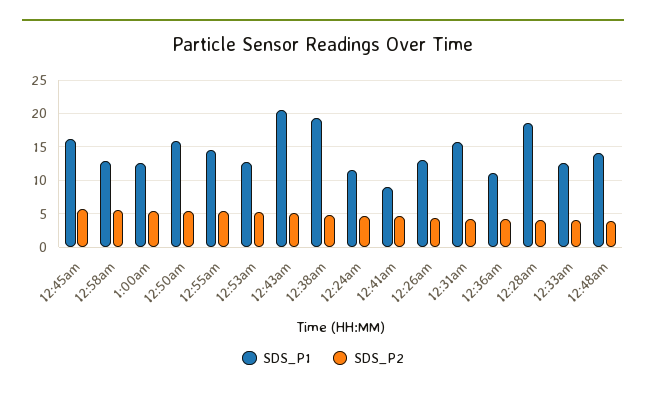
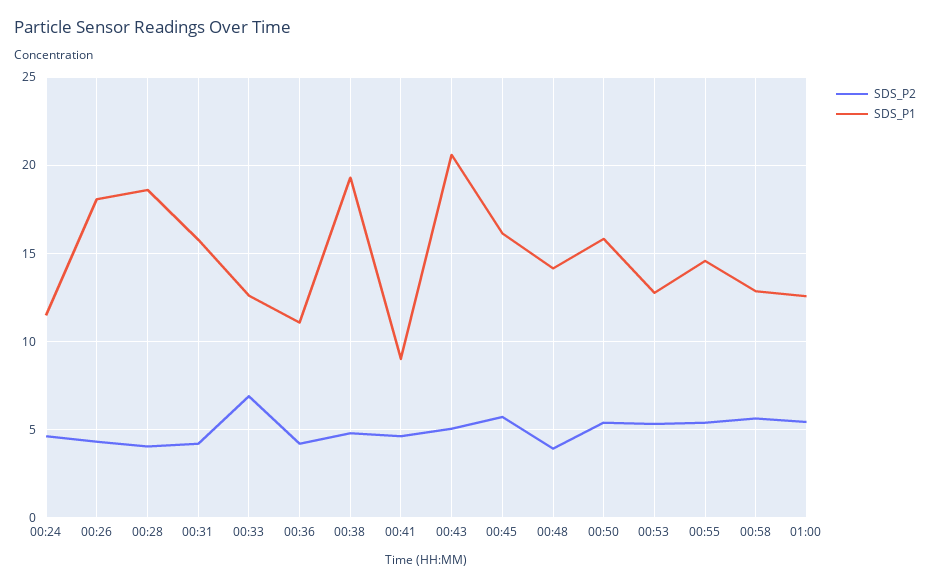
  {
    "SDS_P1": {
      "12:45am": 16,
      "12:58am": 13,
      "1:00am": 12.5,
      "12:50am": 16,
      "12:55am": 14.5,
      "12:53am": 13,
      "12:43am": 20.5,
      "12:38am": 19.5,
      "12:24am": 11.5,
      "12:41am": 9,
-     "12:26am": 13,
+     "12:26am": 18,
      "12:31am": 16,
      "12:36am": 11,
      "12:28am": 18.5,
      "12:33am": 12.5,
      "12:48am": 14
    },
    "SDS_P2": {
      "12:45am": 5.5,
      "12:58am": 5.5,
      "1:00am": 5.5,
      "12:50am": 5.5,
      "12:55am": 5.5,
      "12:53am": 5.5,
      "12:43am": 5,
      "12:38am": 5,
      "12:24am": 4.5,
      "12:41am": 4.5,
      "12:26am": 4.5,
      "12:31am": 4,
      "12:36am": 4,
      "12:28am": 4,
-     "12:33am": 4,
+     "12:33am": 7,
      "12:48am": 4
    }
  }

